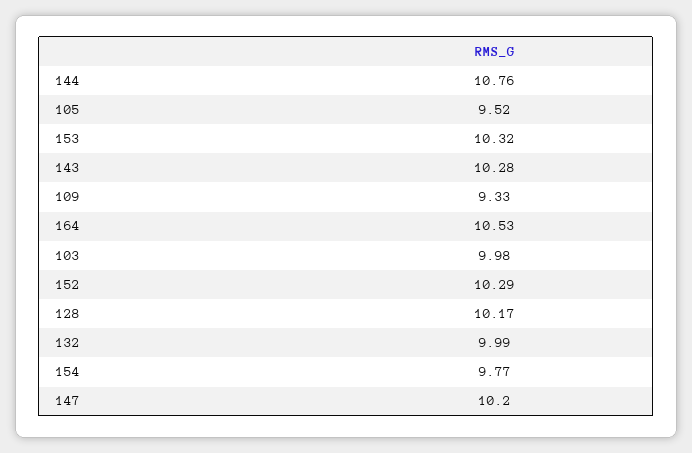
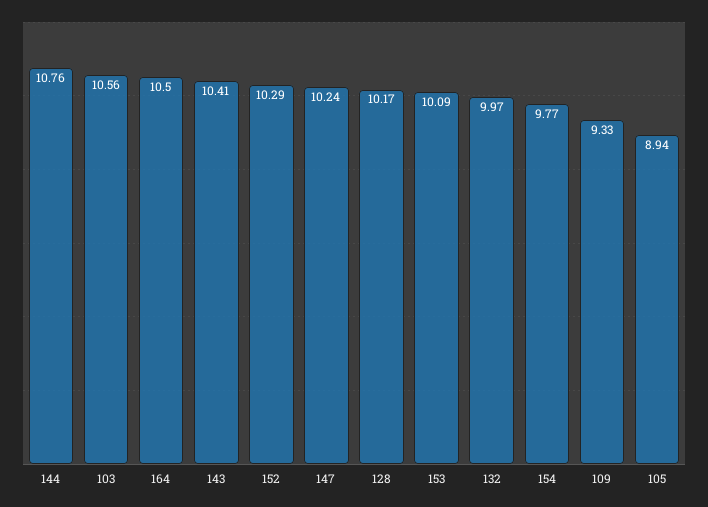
  {
    "144": 10.76,
-   "105": 9.52,
+   "105": 8.94,
-   "153": 10.32,
+   "153": 10.09,
-   "143": 10.28,
+   "143": 10.41,
    "109": 9.33,
-   "164": 10.53,
+   "164": 10.5,
-   "103": 9.98,
+   "103": 10.56,
    "152": 10.29,
    "128": 10.17,
-   "132": 9.99,
+   "132": 9.97,
    "154": 9.77,
-   "147": 10.2
+   "147": 10.24
  }

